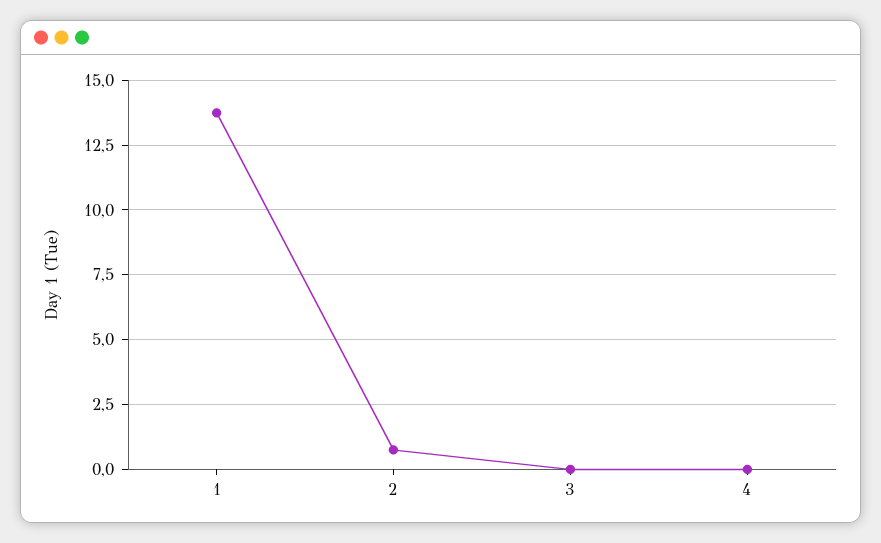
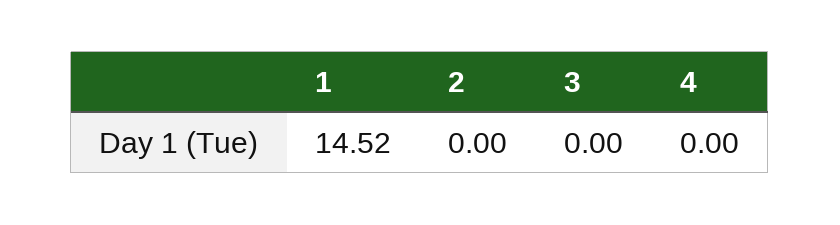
  {
-   "1": 13.75,
+   "1": 14.52,
-   "2": 0.75,
+   "2": 0,
    "3": 0,
    "4": 0
  }

